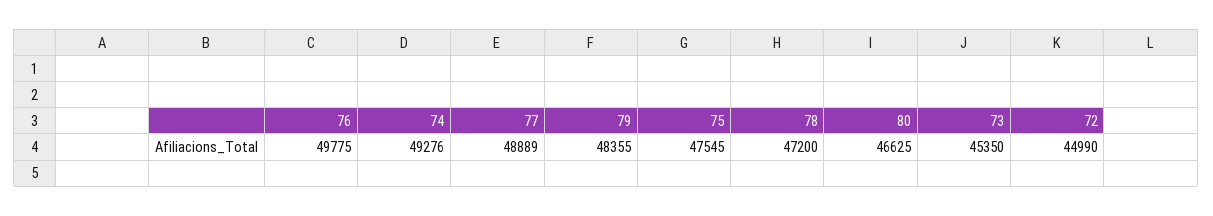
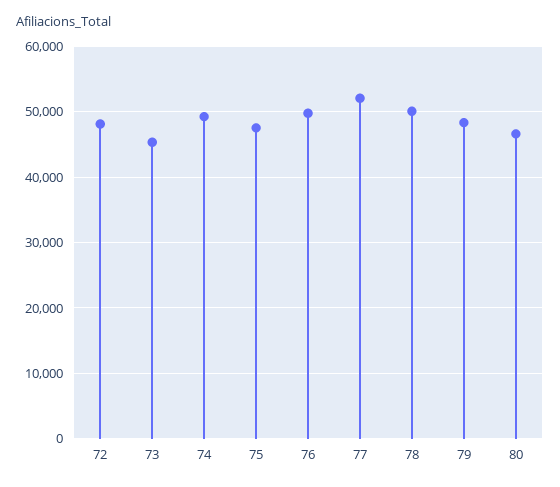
  {
    "76": 49775,
    "74": 49276,
-   "77": 48889,
+   "77": 52000,
    "79": 48355,
    "75": 47545,
-   "78": 47200,
+   "78": 50000,
    "80": 46625,
    "73": 45350,
-   "72": 44990
+   "72": 48000
  }

